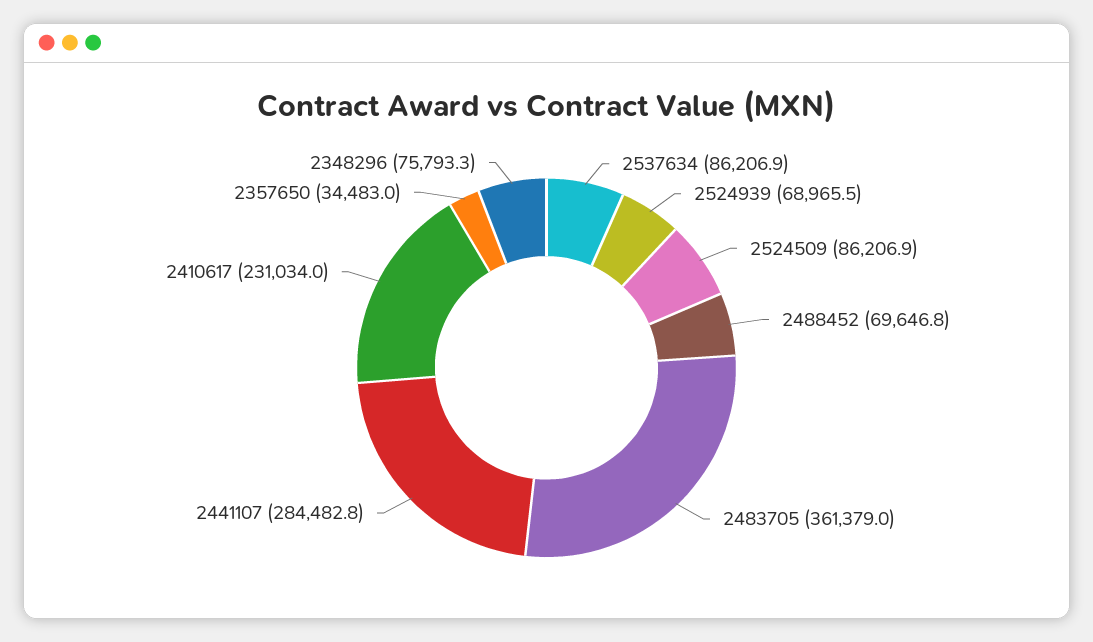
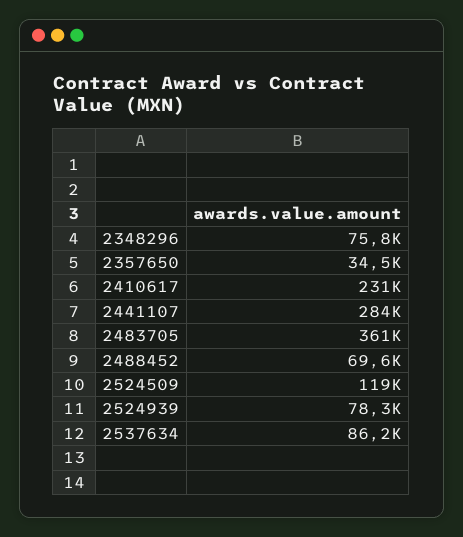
  {
    "2537634": 86206.9,
-   "2524939": 68965.5,
+   "2524939": 78300,
-   "2524509": 86206.9,
+   "2524509": 119000,
    "2488452": 69646.8,
    "2483705": 361379,
    "2441107": 284482.8,
    "2410617": 231034,
    "2357650": 34483,
    "2348296": 75793.3
  }

